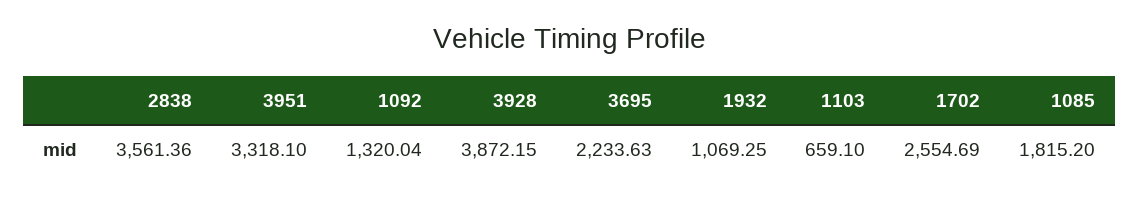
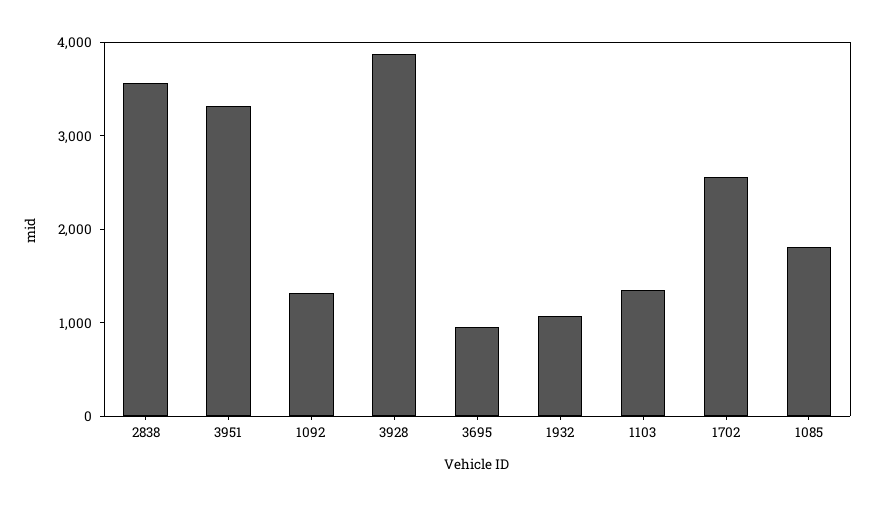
  {
    "2838": 3561.36,
    "3951": 3318.1,
    "1092": 1320.04,
    "3928": 3872.15,
-   "3695": 2233.63,
+   "3695": 1000,
    "1932": 1069.25,
-   "1103": 659.1,
+   "1103": 1400,
    "1702": 2554.69,
    "1085": 1815.2
  }

